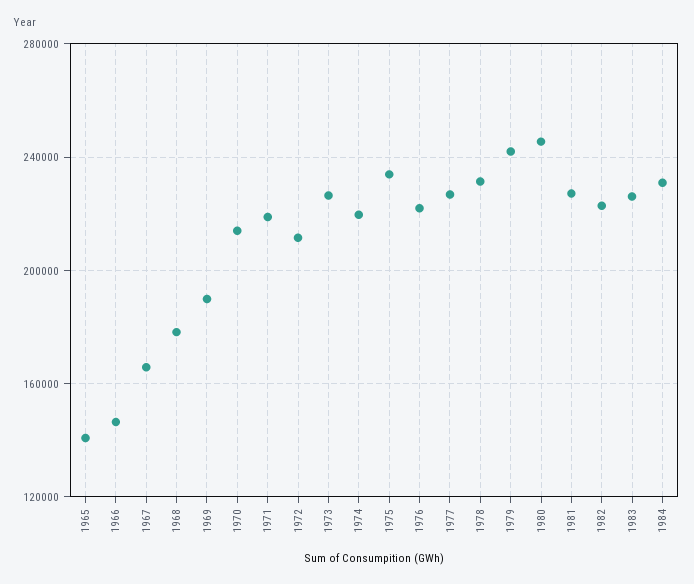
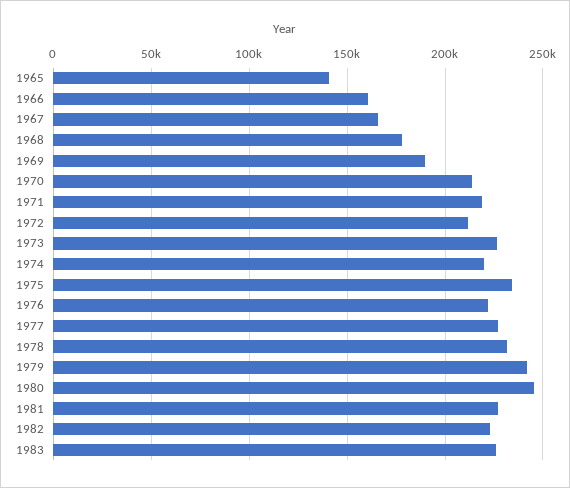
  {
    "1965": 140000,
-   "1966": 145000,
+   "1966": 160000,
    "1967": 165000,
    "1968": 180000,
    "1969": 190000,
    "1970": 215000,
    "1971": 220000,
    "1972": 210000,
    "1973": 225000,
    "1974": 220000,
    "1975": 235000,
    "1976": 220000,
    "1977": 225000,
    "1978": 230000,
    "1979": 240000,
    "1980": 245000,
    "1981": 225000,
    "1982": 225000,
-   "1983": 225000,
+   "1983": 225000
-   "1984": 230000
  }

